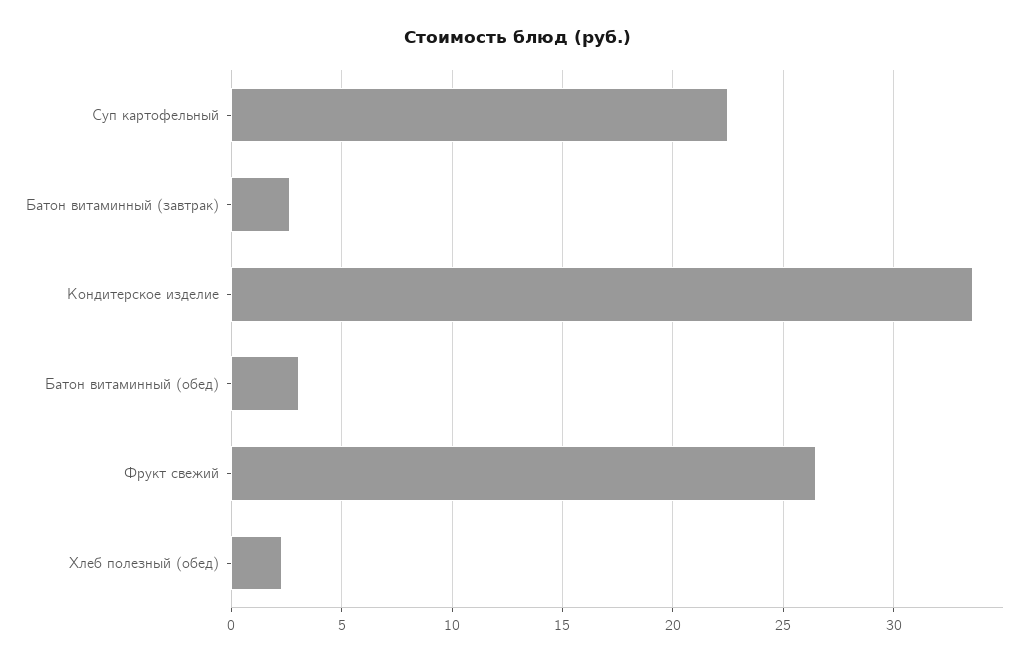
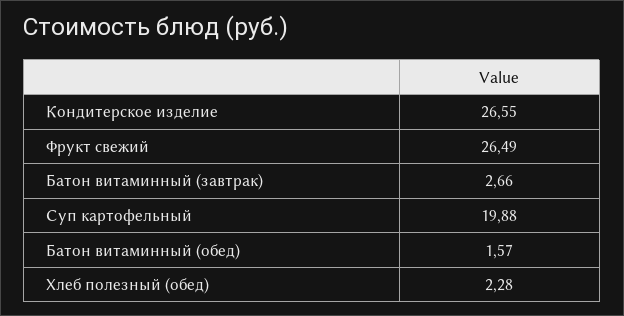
  {
-   "Суп картофельный": 22.5,
+   "Суп картофельный": 19.88,
    "Батон витаминный (завтрак)": 2.66,
-   "Кондитерское изделие": 33.5,
+   "Кондитерское изделие": 26.55,
-   "Батон витаминный (обед)": 3,
+   "Батон витаминный (обед)": 1.57,
    "Фрукт свежий": 26.49,
    "Хлеб полезный (обед)": 2.28
  }

